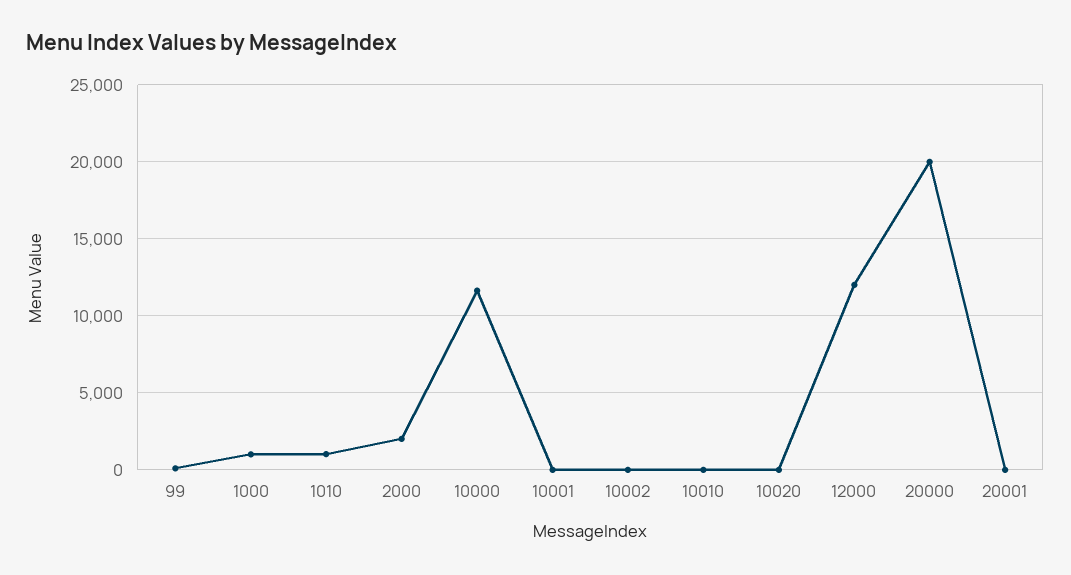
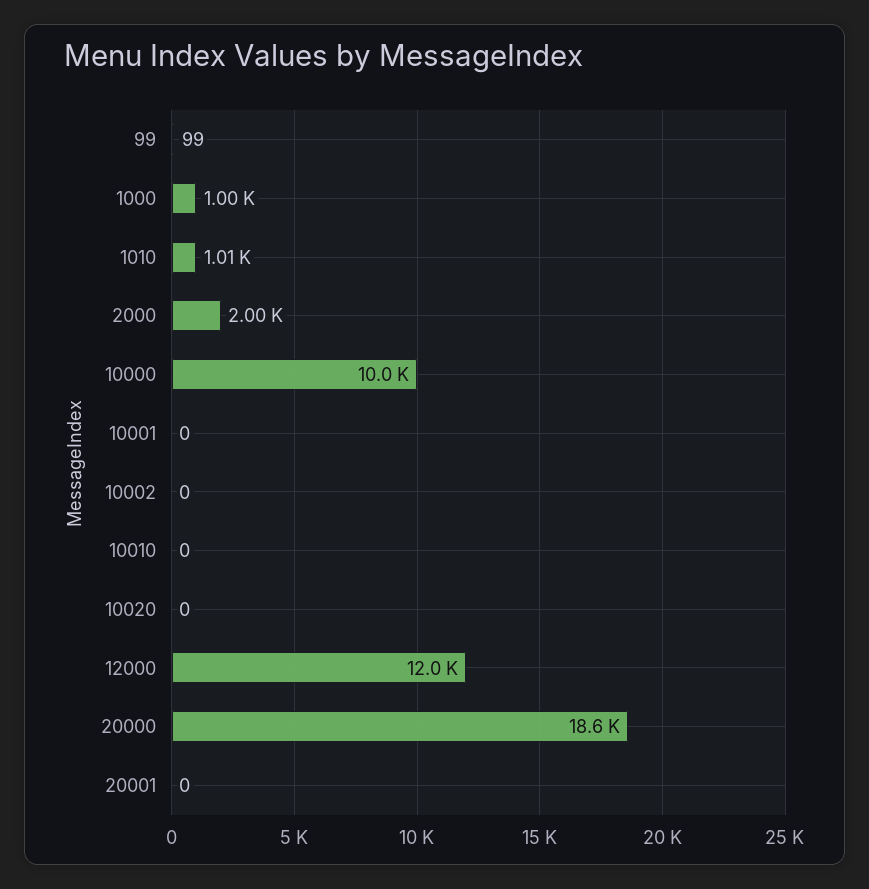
  {
    "99": 99,
    "1000": 1000,
    "1010": 1010,
    "2000": 2000,
-   "10000": 11500,
+   "10000": 10000,
    "10001": 0,
    "10002": 0,
    "10010": 0,
    "10020": 0,
    "12000": 12000,
-   "20000": 20000,
+   "20000": 18600,
    "20001": 0
  }

